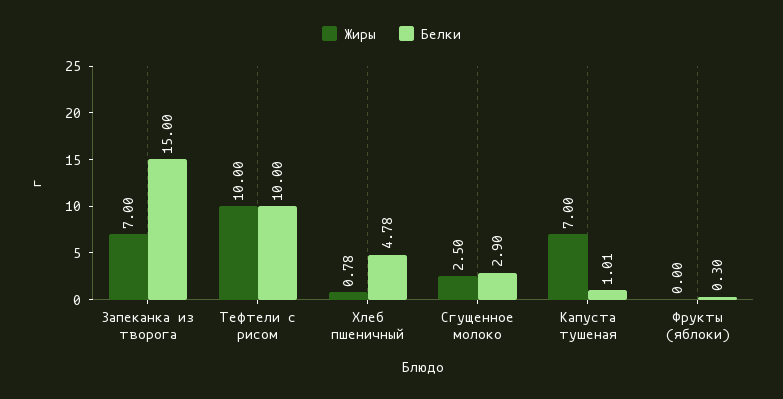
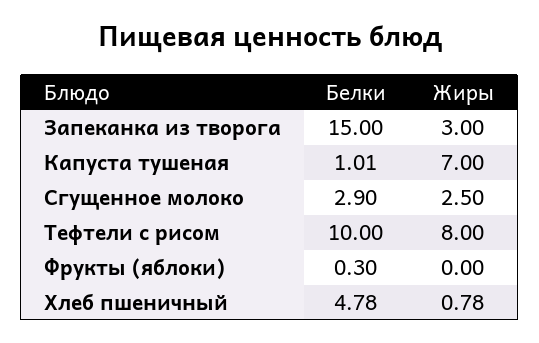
  {
    "Жиры": {
-     "Запеканка из творога": 7,
+     "Запеканка из творога": 3,
-     "Тефтели с рисом": 10,
+     "Тефтели с рисом": 8,
      "Хлеб пшеничный": 0.78,
      "Сгущенное молоко": 2.5,
      "Капуста тушеная": 7,
      "Фрукты (яблоки)": 0
    },
    "Белки": {
      "Запеканка из творога": 15,
      "Тефтели с рисом": 10,
      "Хлеб пшеничный": 4.78,
      "Сгущенное молоко": 2.9,
      "Капуста тушеная": 1.01,
      "Фрукты (яблоки)": 0.3
    }
  }

